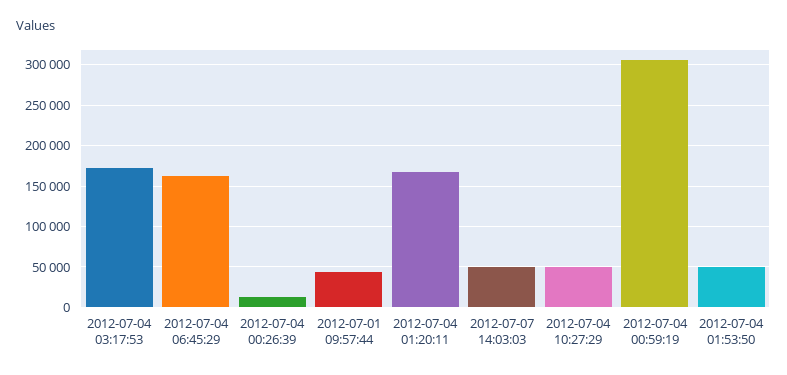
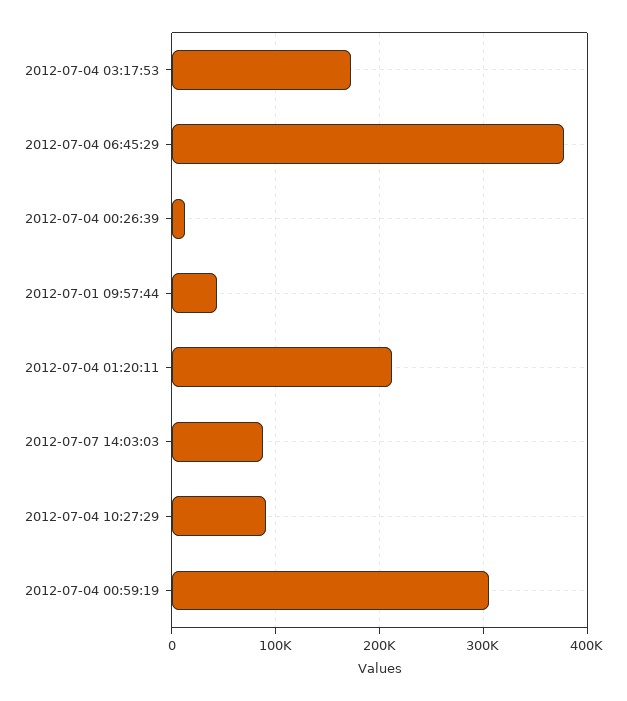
  {
    "2012-07-04 03:17:53": 170000,
-   "2012-07-04 06:45:29": 160000,
+   "2012-07-04 06:45:29": 380000,
    "2012-07-04 00:26:39": 10000,
    "2012-07-01 09:57:44": 40000,
-   "2012-07-04 01:20:11": 170000,
+   "2012-07-04 01:20:11": 210000,
-   "2012-07-07 14:03:03": 50000,
+   "2012-07-07 14:03:03": 90000,
-   "2012-07-04 10:27:29": 50000,
+   "2012-07-04 10:27:29": 90000,
-   "2012-07-04 00:59:19": 310000,
+   "2012-07-04 00:59:19": 310000
-   "2012-07-04 01:53:50": 50000
  }

